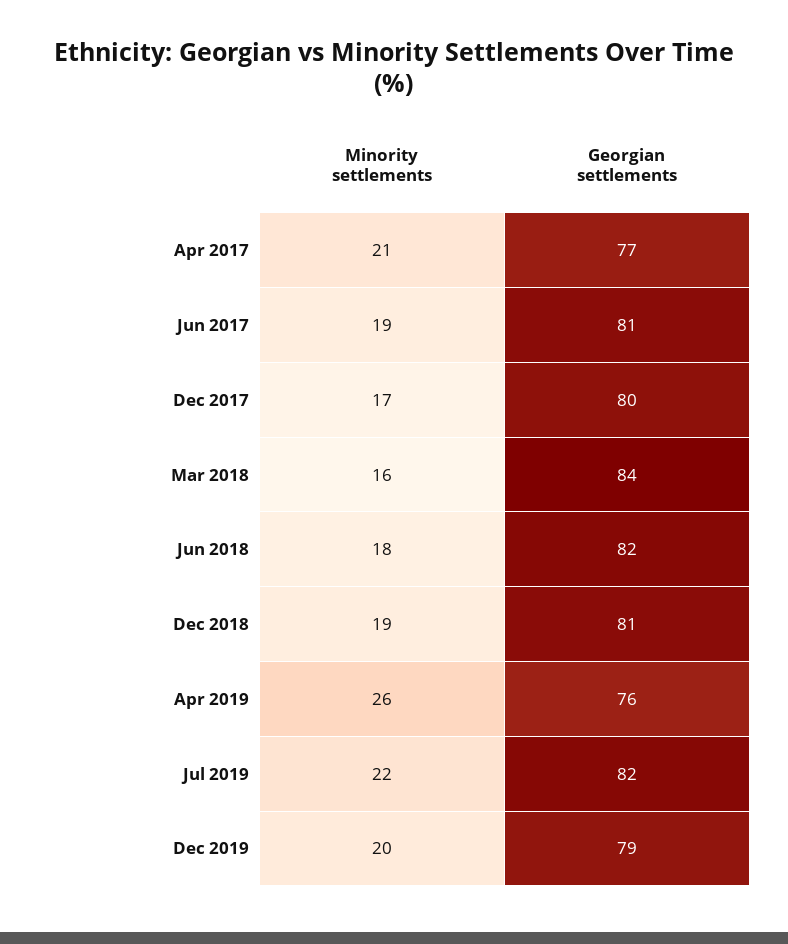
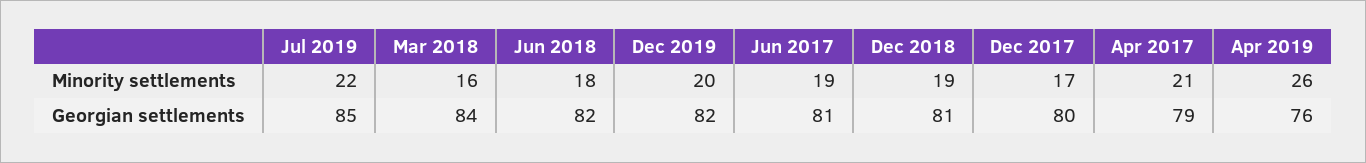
  {
    "Minority settlements": {
      "Apr 2017": 21,
      "Jun 2017": 19,
      "Dec 2017": 17,
      "Mar 2018": 16,
      "Jun 2018": 18,
      "Dec 2018": 19,
      "Apr 2019": 26,
      "Jul 2019": 22,
      "Dec 2019": 20
    },
    "Georgian settlements": {
-     "Apr 2017": 77,
+     "Apr 2017": 79,
      "Jun 2017": 81,
      "Dec 2017": 80,
      "Mar 2018": 84,
      "Jun 2018": 82,
      "Dec 2018": 81,
      "Apr 2019": 76,
-     "Jul 2019": 82,
+     "Jul 2019": 85,
-     "Dec 2019": 79
+     "Dec 2019": 82
    }
  }

